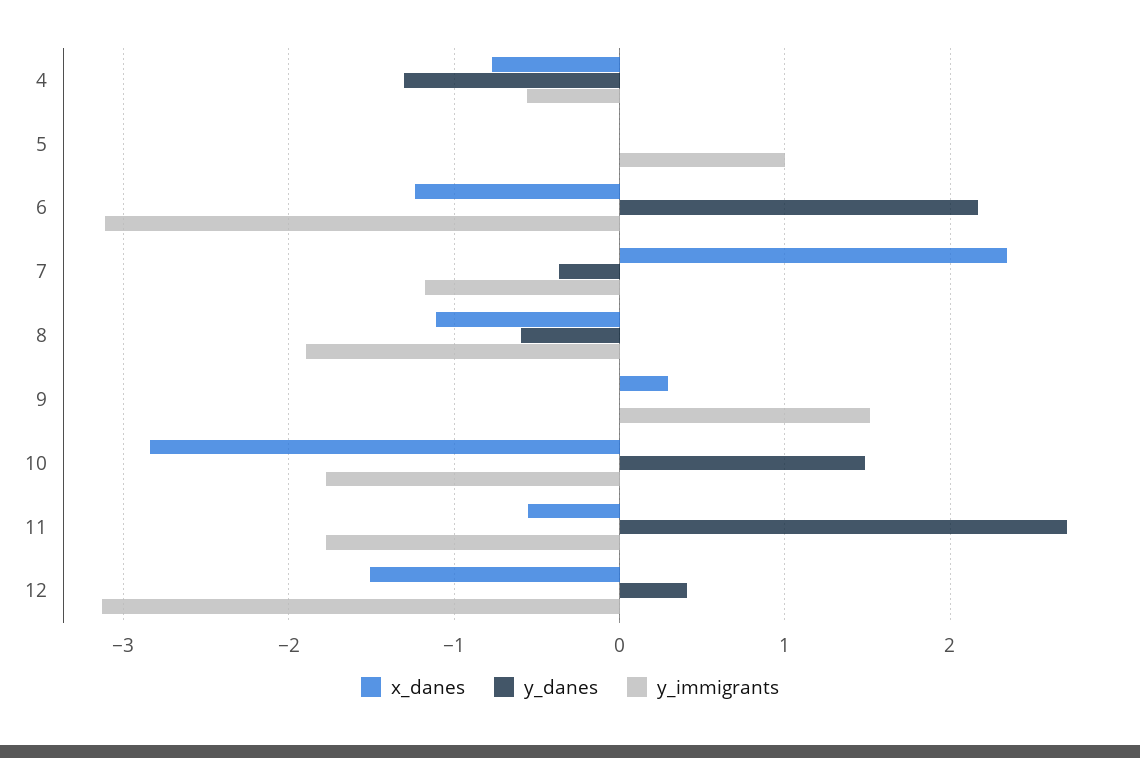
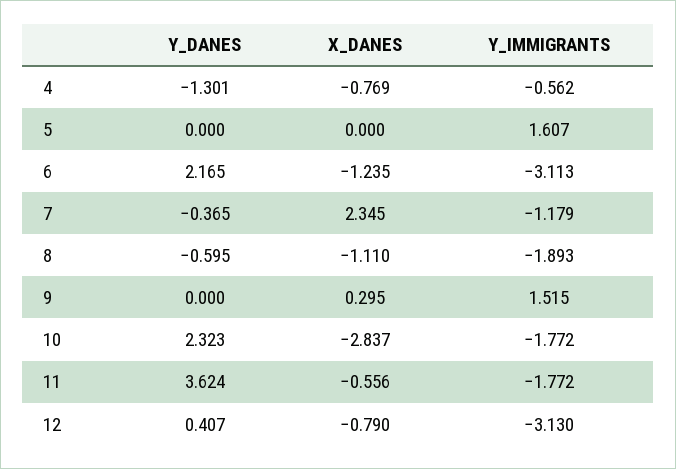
  {
    "x_danes": {
      "4": -0.769,
      "5": 0,
      "6": -1.235,
      "7": 2.345,
      "8": -1.11,
      "9": 0.295,
      "10": -2.837,
      "11": -0.556,
-     "12": -1.5
+     "12": -0.79
    },
    "y_danes": {
      "4": -1.301,
      "5": 0,
      "6": 2.165,
      "7": -0.365,
      "8": -0.595,
      "9": 0,
-     "10": 1.5,
+     "10": 2.323,
-     "11": 2.7,
+     "11": 3.624,
      "12": 0.407
    },
    "y_immigrants": {
      "4": -0.562,
-     "5": 1,
+     "5": 1.607,
      "6": -3.113,
      "7": -1.179,
      "8": -1.893,
      "9": 1.515,
      "10": -1.772,
      "11": -1.772,
      "12": -3.13
    }
  }

